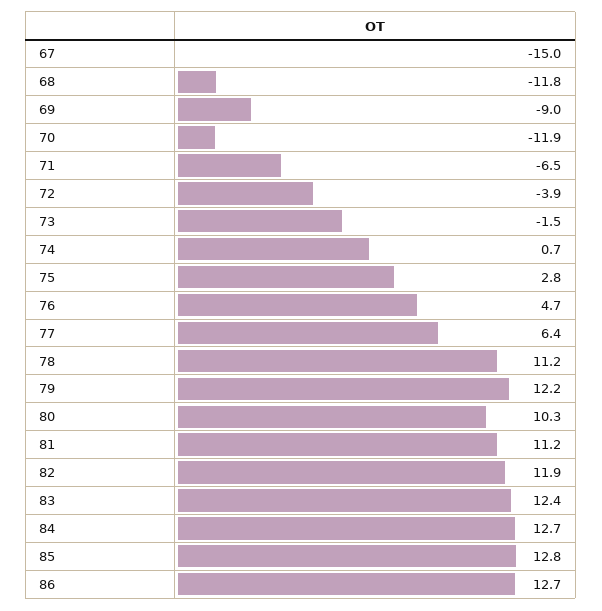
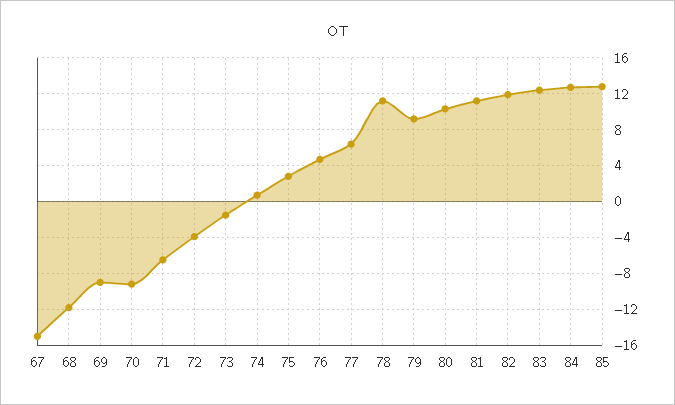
  {
    "67": -15,
    "68": -11.8,
    "69": -9,
-   "70": -11.9,
+   "70": -9,
    "71": -6.5,
    "72": -3.9,
    "73": -1.5,
    "74": 0.7,
    "75": 2.8,
    "76": 4.7,
    "77": 6.4,
    "78": 11.2,
-   "79": 12.2,
+   "79": 9,
    "80": 10.3,
    "81": 11.2,
    "82": 11.9,
    "83": 12.4,
    "84": 12.7,
-   "85": 12.8,
+   "85": 12.8
-   "86": 12.7
  }

